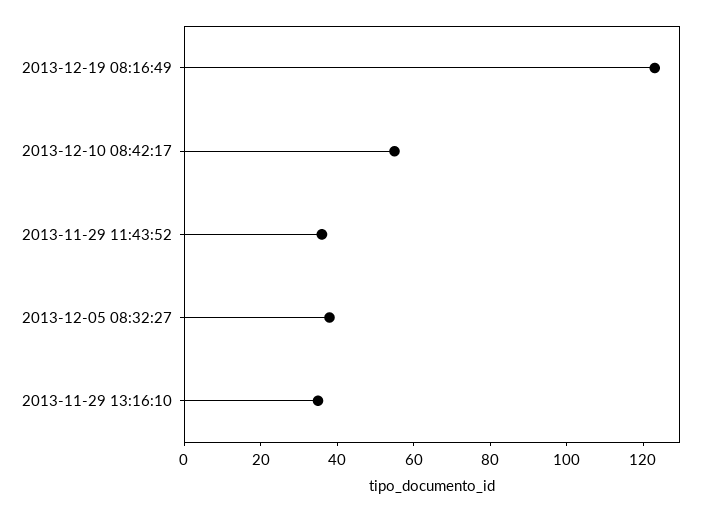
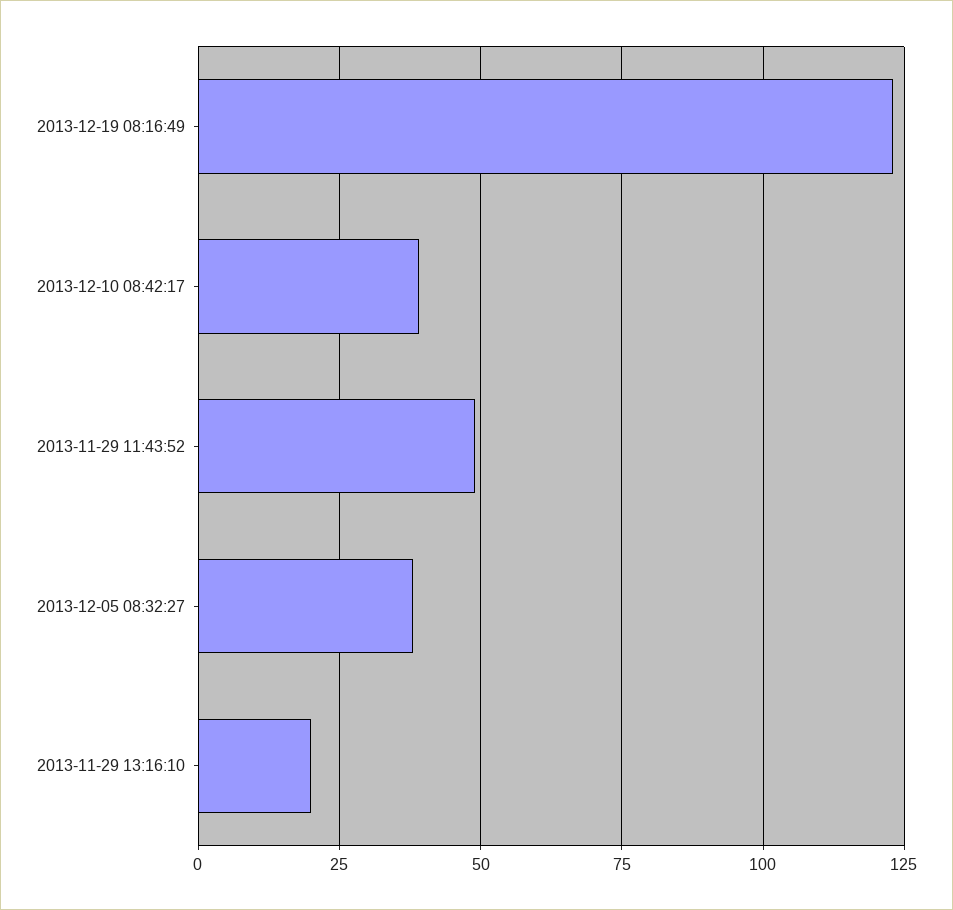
  {
    "2013-12-19 08:16:49": 125,
-   "2013-12-10 08:42:17": 55,
+   "2013-12-10 08:42:17": 40,
-   "2013-11-29 11:43:52": 35,
+   "2013-11-29 11:43:52": 50,
    "2013-12-05 08:32:27": 40,
-   "2013-11-29 13:16:10": 35
+   "2013-11-29 13:16:10": 20
  }

